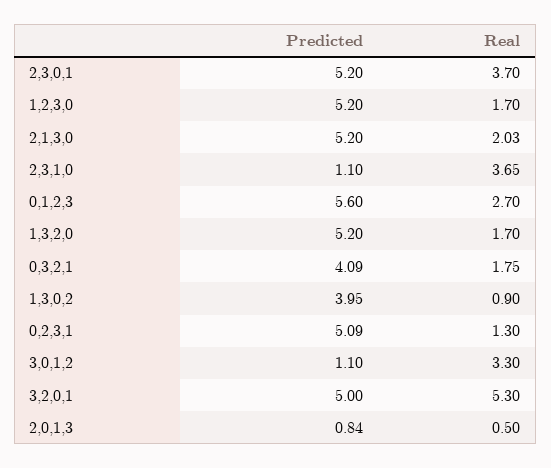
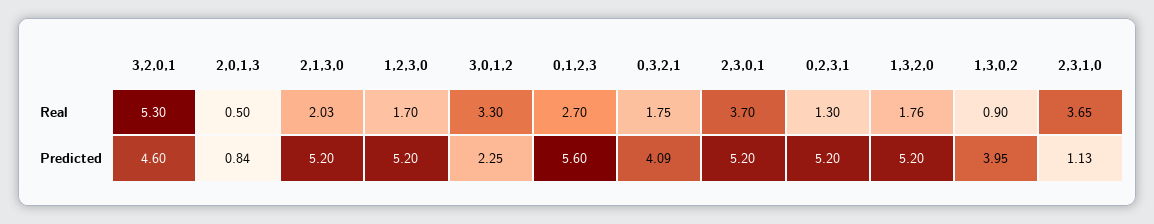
  {
    "Predicted": {
      "2,3,0,1": 5.2,
      "1,2,3,0": 5.2,
      "2,1,3,0": 5.2,
-     "2,3,1,0": 1.1,
+     "2,3,1,0": 1.13,
      "0,1,2,3": 5.6,
      "1,3,2,0": 5.2,
      "0,3,2,1": 4.09,
      "1,3,0,2": 3.95,
-     "0,2,3,1": 5.09,
+     "0,2,3,1": 5.2,
-     "3,0,1,2": 1.1,
+     "3,0,1,2": 2.25,
-     "3,2,0,1": 5,
+     "3,2,0,1": 4.6,
      "2,0,1,3": 0.84
    },
    "Real": {
      "2,3,0,1": 3.7,
      "1,2,3,0": 1.7,
      "2,1,3,0": 2.03,
      "2,3,1,0": 3.65,
      "0,1,2,3": 2.7,
-     "1,3,2,0": 1.7,
+     "1,3,2,0": 1.76,
      "0,3,2,1": 1.75,
      "1,3,0,2": 0.9,
      "0,2,3,1": 1.3,
      "3,0,1,2": 3.3,
      "3,2,0,1": 5.3,
      "2,0,1,3": 0.5
    }
  }

